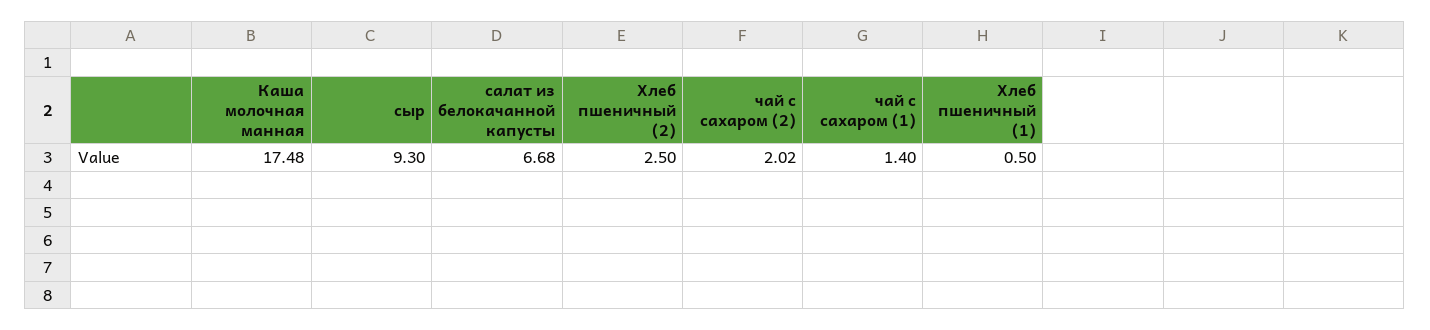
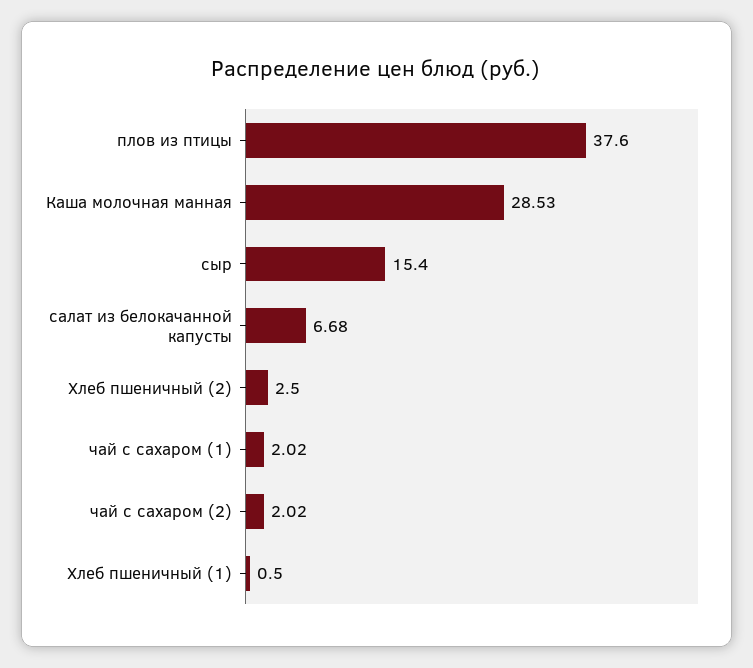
  {
-   "Каша молочная манная": 17.48,
+   "Каша молочная манная": 28.53,
-   "сыр": 9.3,
+   "сыр": 15.4,
    "салат из белокачанной капусты": 6.68,
    "Хлеб пшеничный (2)": 2.5,
    "чай с сахаром (2)": 2.02,
-   "чай с сахаром (1)": 1.4,
+   "чай с сахаром (1)": 2.02,
-   "Хлеб пшеничный (1)": 0.5
+   "Хлеб пшеничный (1)": 0.5,
+   "плов из птицы": 37.6
  }

